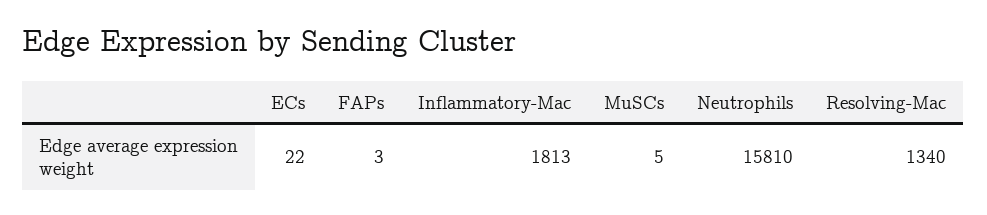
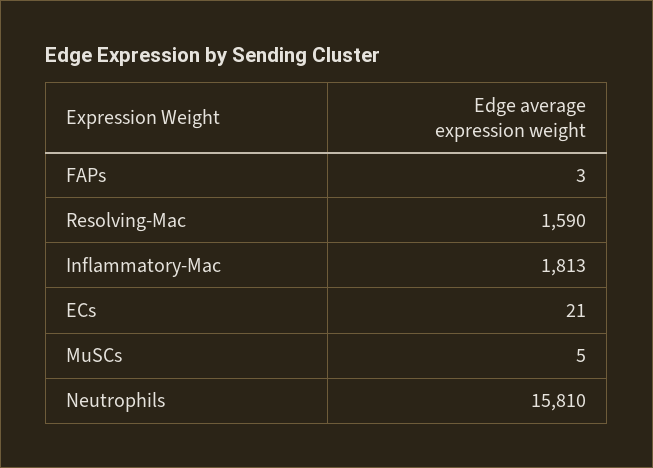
  {
-   "ECs": 22,
+   "ECs": 21,
    "FAPs": 3,
    "Inflammatory-Mac": 1813,
    "MuSCs": 5,
    "Neutrophils": 15810,
-   "Resolving-Mac": 1340
+   "Resolving-Mac": 1590
  }

